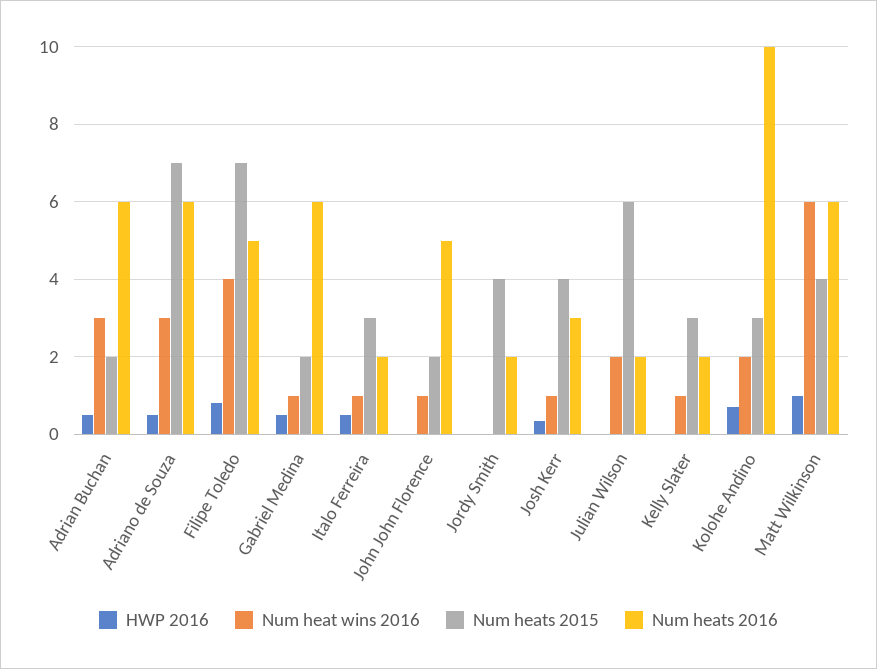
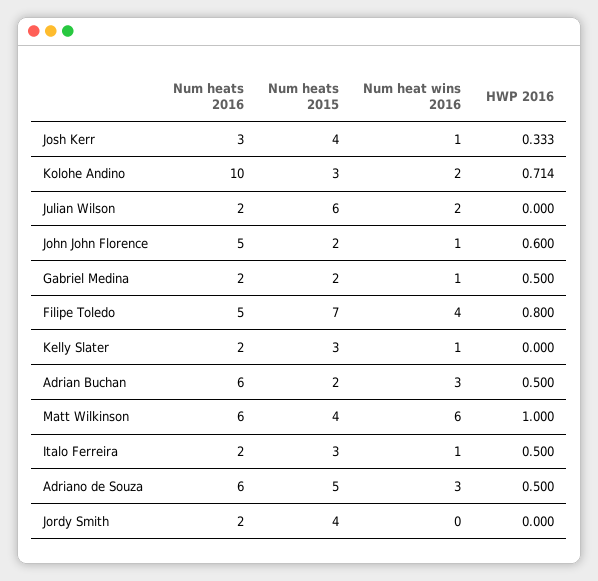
  {
    "HWP 2016": {
      "Adrian Buchan": 0.5,
      "Adriano de Souza": 0.5,
      "Filipe Toledo": 0.8,
      "Gabriel Medina": 0.5,
      "Italo Ferreira": 0.5,
-     "John John Florence": 0,
+     "John John Florence": 0.6,
      "Jordy Smith": 0,
      "Josh Kerr": 0.333,
      "Julian Wilson": 0,
      "Kelly Slater": 0,
      "Kolohe Andino": 0.714,
      "Matt Wilkinson": 1
    },
    "Num heat wins 2016": {
      "Adrian Buchan": 3,
      "Adriano de Souza": 3,
      "Filipe Toledo": 4,
      "Gabriel Medina": 1,
      "Italo Ferreira": 1,
      "John John Florence": 1,
      "Jordy Smith": 0,
      "Josh Kerr": 1,
      "Julian Wilson": 2,
      "Kelly Slater": 1,
      "Kolohe Andino": 2,
      "Matt Wilkinson": 6
    },
    "Num heats 2015": {
      "Adrian Buchan": 2,
-     "Adriano de Souza": 7,
+     "Adriano de Souza": 5,
      "Filipe Toledo": 7,
      "Gabriel Medina": 2,
      "Italo Ferreira": 3,
      "John John Florence": 2,
      "Jordy Smith": 4,
      "Josh Kerr": 4,
      "Julian Wilson": 6,
      "Kelly Slater": 3,
      "Kolohe Andino": 3,
      "Matt Wilkinson": 4
    },
    "Num heats 2016": {
      "Adrian Buchan": 6,
      "Adriano de Souza": 6,
      "Filipe Toledo": 5,
-     "Gabriel Medina": 6,
+     "Gabriel Medina": 2,
      "Italo Ferreira": 2,
      "John John Florence": 5,
      "Jordy Smith": 2,
      "Josh Kerr": 3,
      "Julian Wilson": 2,
      "Kelly Slater": 2,
      "Kolohe Andino": 10,
      "Matt Wilkinson": 6
    }
  }

